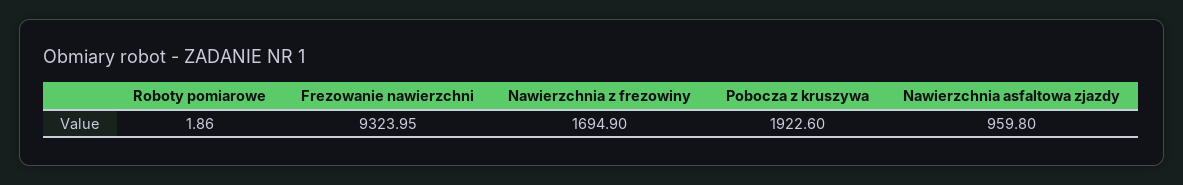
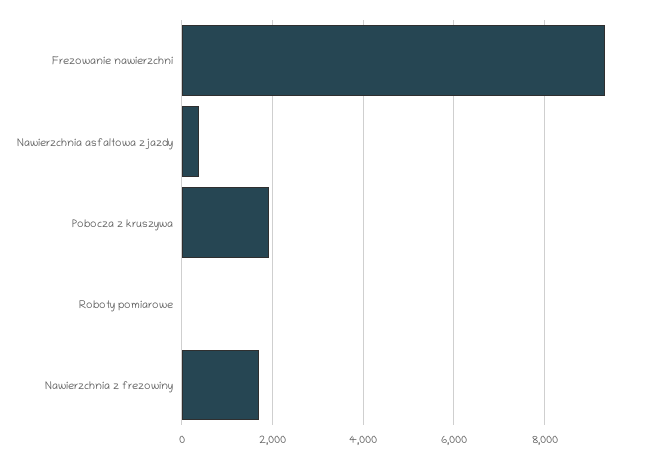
  {
    "Roboty pomiarowe": 1.86,
    "Frezowanie nawierzchni": 9323.95,
    "Nawierzchnia z frezowiny": 1694.9,
    "Pobocza z kruszywa": 1922.6,
-   "Nawierzchnia asfaltowa zjazdy": 959.8
+   "Nawierzchnia asfaltowa zjazdy": 400
  }

